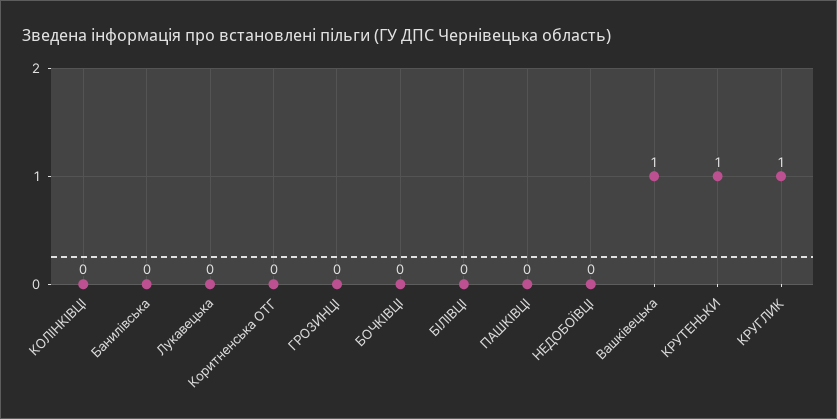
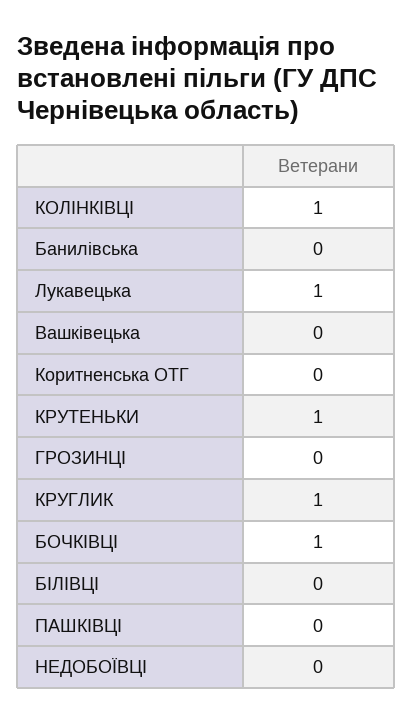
  {
-   "КОЛІНКІВЦІ": 0,
+   "КОЛІНКІВЦІ": 1,
    "Банилівська": 0,
-   "Лукавецька": 0,
+   "Лукавецька": 1,
    "Коритненська ОТГ": 0,
    "ГРОЗИНЦІ": 0,
-   "БОЧКІВЦІ": 0,
+   "БОЧКІВЦІ": 1,
    "БІЛІВЦІ": 0,
    "ПАШКІВЦІ": 0,
    "НЕДОБОЇВЦІ": 0,
-   "Вашківецька": 1,
+   "Вашківецька": 0,
    "КРУТЕНЬКИ": 1,
    "КРУГЛИК": 1
  }

